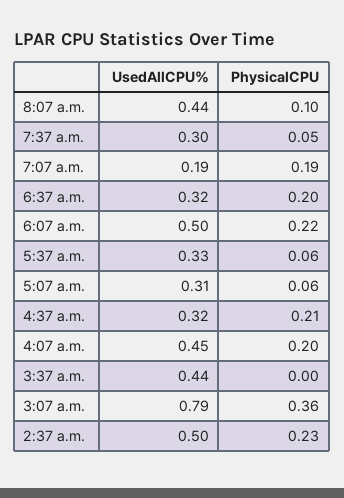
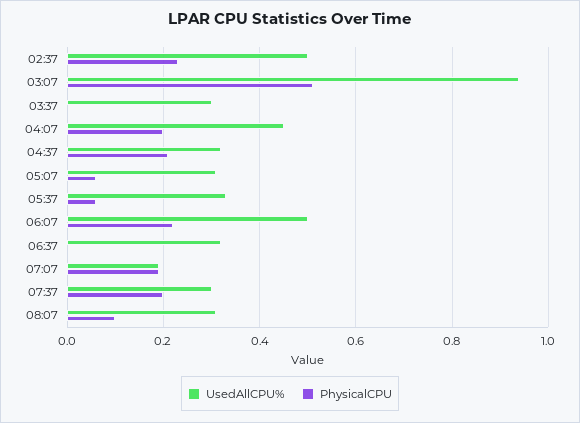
  {
    "UsedAllCPU%": {
-     "8:07 a.m.": 0.44,
+     "8:07 a.m.": 0.3,
      "7:37 a.m.": 0.3,
      "7:07 a.m.": 0.19,
      "6:37 a.m.": 0.32,
      "6:07 a.m.": 0.5,
      "5:37 a.m.": 0.33,
      "5:07 a.m.": 0.31,
      "4:37 a.m.": 0.32,
      "4:07 a.m.": 0.45,
-     "3:37 a.m.": 0.44,
+     "3:37 a.m.": 0.3,
-     "3:07 a.m.": 0.79,
+     "3:07 a.m.": 0.95,
      "2:37 a.m.": 0.5
    },
    "PhysicalCPU": {
      "8:07 a.m.": 0.1,
-     "7:37 a.m.": 0.05,
+     "7:37 a.m.": 0.2,
      "7:07 a.m.": 0.19,
-     "6:37 a.m.": 0.2,
+     "6:37 a.m.": 0,
      "6:07 a.m.": 0.22,
      "5:37 a.m.": 0.06,
      "5:07 a.m.": 0.06,
      "4:37 a.m.": 0.21,
      "4:07 a.m.": 0.2,
      "3:37 a.m.": 0,
-     "3:07 a.m.": 0.36,
+     "3:07 a.m.": 0.5,
      "2:37 a.m.": 0.23
    }
  }

